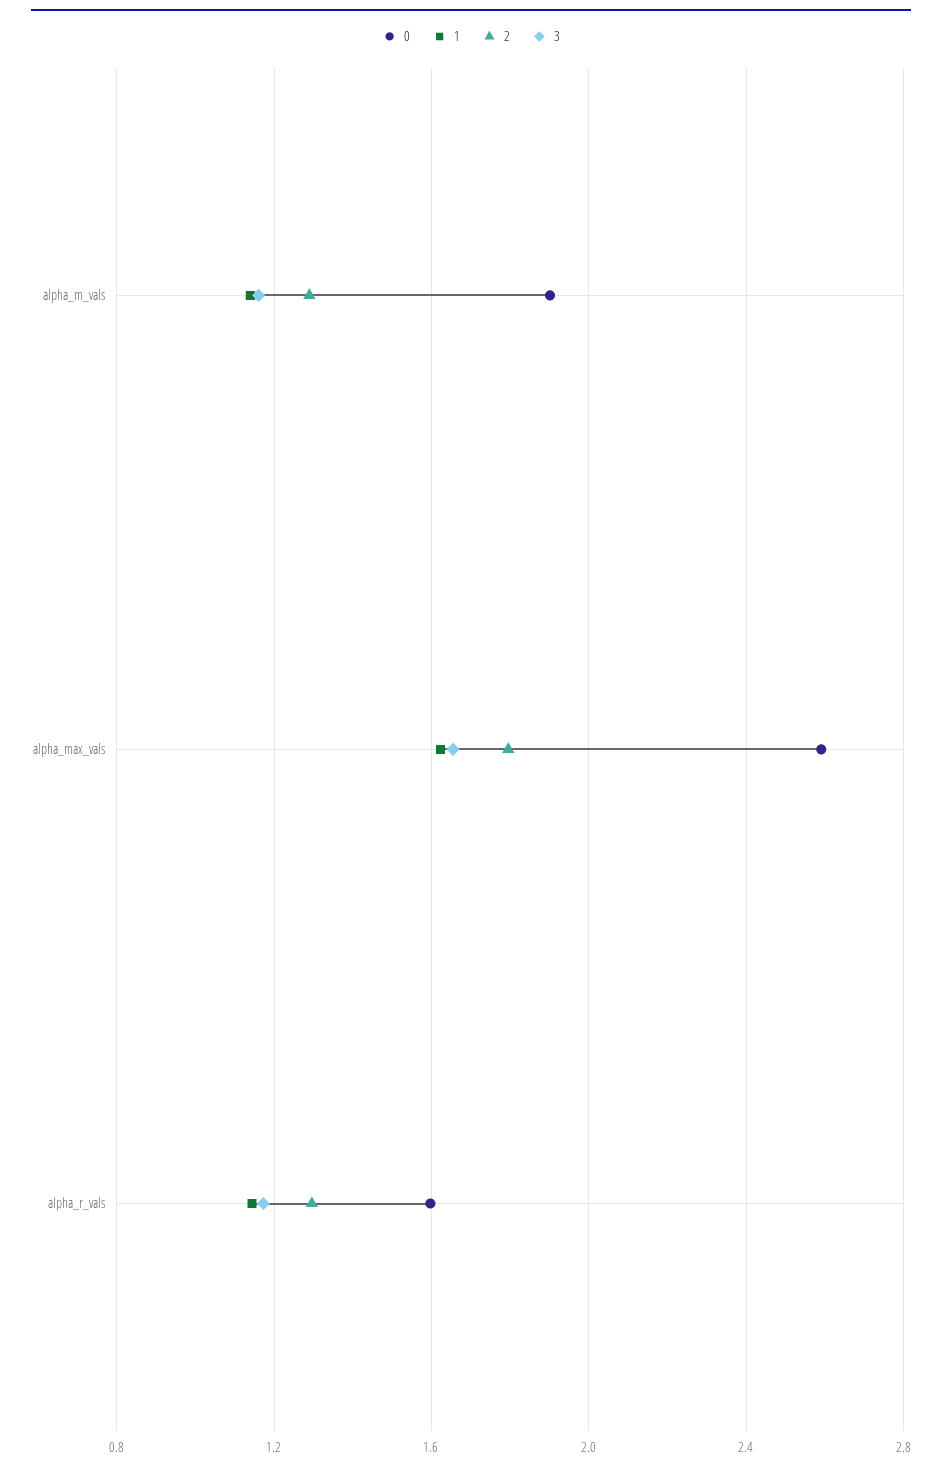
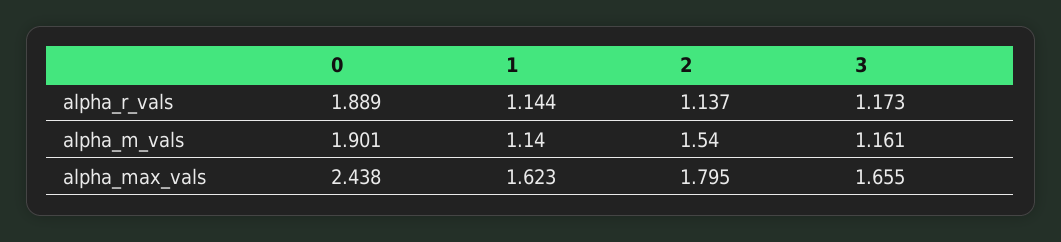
  {
    "0": {
      "alpha_m_vals": 1.901,
-     "alpha_max_vals": 2.6,
+     "alpha_max_vals": 2.438,
-     "alpha_r_vals": 1.6
+     "alpha_r_vals": 1.889
    },
    "1": {
      "alpha_m_vals": 1.14,
      "alpha_max_vals": 1.623,
      "alpha_r_vals": 1.144
    },
    "2": {
-     "alpha_m_vals": 1.3,
+     "alpha_m_vals": 1.54,
      "alpha_max_vals": 1.795,
-     "alpha_r_vals": 1.3
+     "alpha_r_vals": 1.137
    },
    "3": {
      "alpha_m_vals": 1.161,
      "alpha_max_vals": 1.655,
      "alpha_r_vals": 1.173
    }
  }

